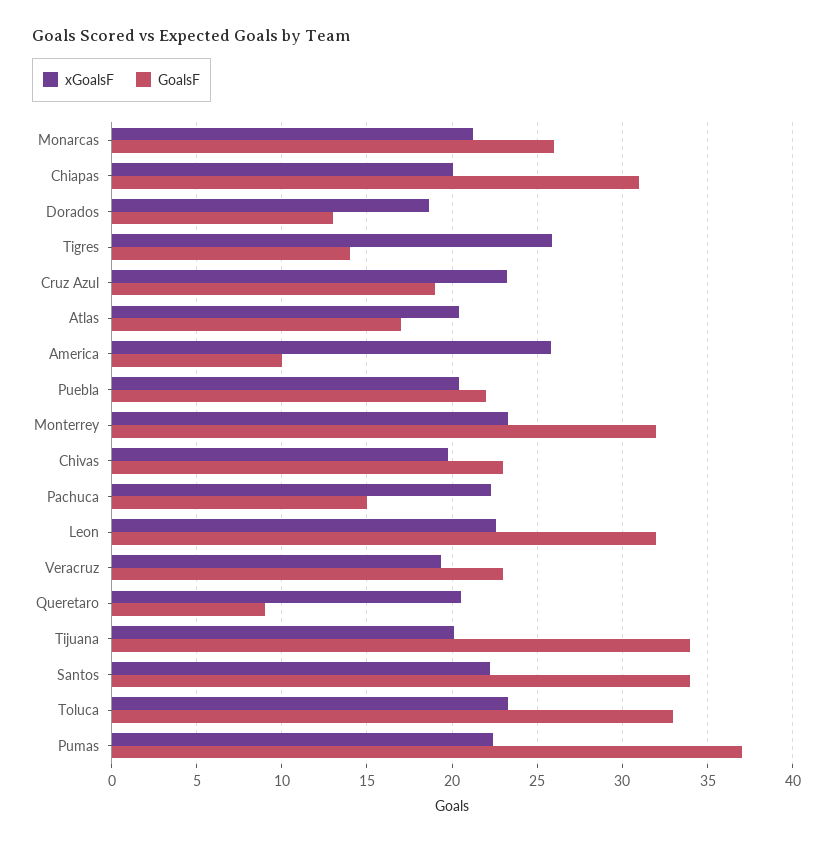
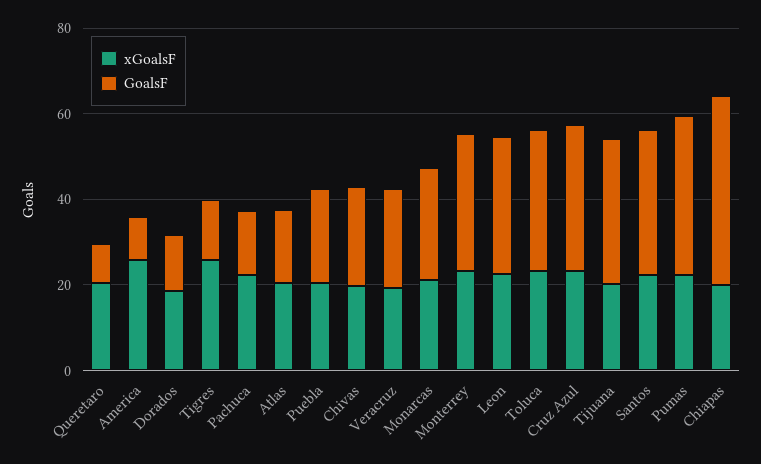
  {
    "xGoalsF": {
      "Monarcas": 21,
      "Chiapas": 20,
      "Dorados": 18.5,
      "Tigres": 26,
      "Cruz Azul": 23,
      "Atlas": 20.5,
      "America": 26,
      "Puebla": 20.5,
      "Monterrey": 23.5,
      "Chivas": 20,
      "Pachuca": 22.5,
      "Leon": 22.5,
      "Veracruz": 19.5,
      "Queretaro": 20.5,
      "Tijuana": 20,
      "Santos": 22,
      "Toluca": 23.5,
      "Pumas": 22.5
    },
    "GoalsF": {
      "Monarcas": 26,
-     "Chiapas": 31,
+     "Chiapas": 45,
      "Dorados": 13,
      "Tigres": 14,
-     "Cruz Azul": 19,
+     "Cruz Azul": 35,
      "Atlas": 17,
      "America": 10,
      "Puebla": 22,
      "Monterrey": 32,
      "Chivas": 23,
      "Pachuca": 15,
      "Leon": 32,
      "Veracruz": 23,
      "Queretaro": 9,
      "Tijuana": 34,
      "Santos": 34,
      "Toluca": 33,
      "Pumas": 37
    }
  }

